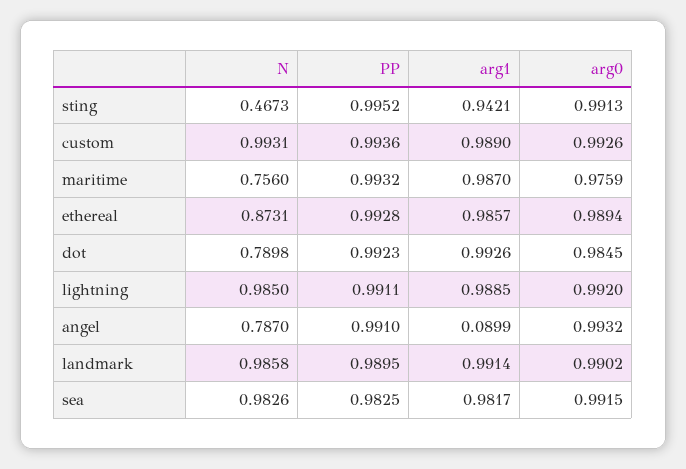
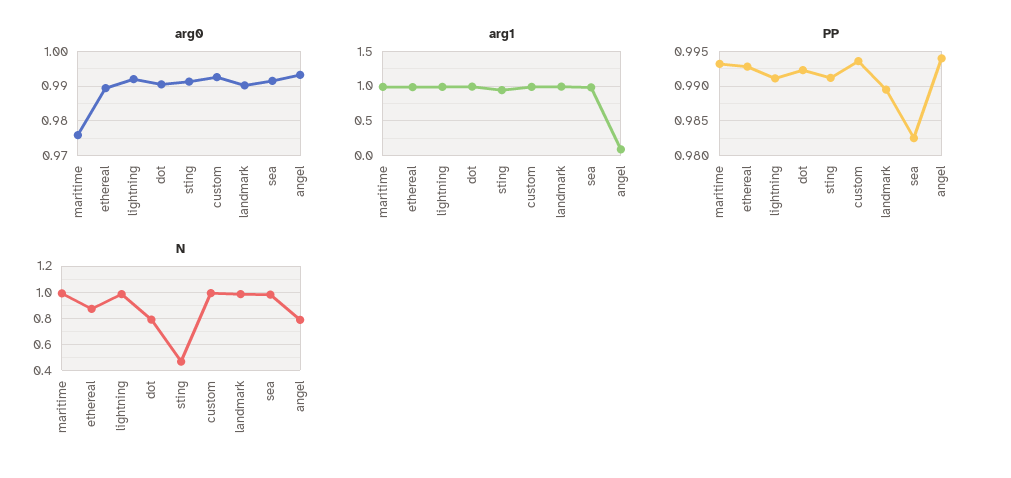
  {
    "N": {
      "sting": 0.4673,
      "custom": 0.9931,
-     "maritime": 0.756,
+     "maritime": 1,
      "ethereal": 0.8731,
      "dot": 0.7898,
      "lightning": 0.985,
      "angel": 0.787,
      "landmark": 0.9858,
      "sea": 0.9826
    },
    "PP": {
-     "sting": 0.9952,
+     "sting": 0.991,
      "custom": 0.9936,
      "maritime": 0.9932,
      "ethereal": 0.9928,
      "dot": 0.9923,
      "lightning": 0.9911,
-     "angel": 0.991,
+     "angel": 0.994,
      "landmark": 0.9895,
      "sea": 0.9825
    },
    "arg1": {
      "sting": 0.9421,
      "custom": 0.989,
      "maritime": 0.987,
      "ethereal": 0.9857,
      "dot": 0.9926,
      "lightning": 0.9885,
      "angel": 0.0899,
      "landmark": 0.9914,
      "sea": 0.9817
    },
    "arg0": {
      "sting": 0.9913,
      "custom": 0.9926,
      "maritime": 0.9759,
      "ethereal": 0.9894,
-     "dot": 0.9845,
+     "dot": 0.99,
      "lightning": 0.992,
      "angel": 0.9932,
      "landmark": 0.9902,
      "sea": 0.9915
    }
  }

